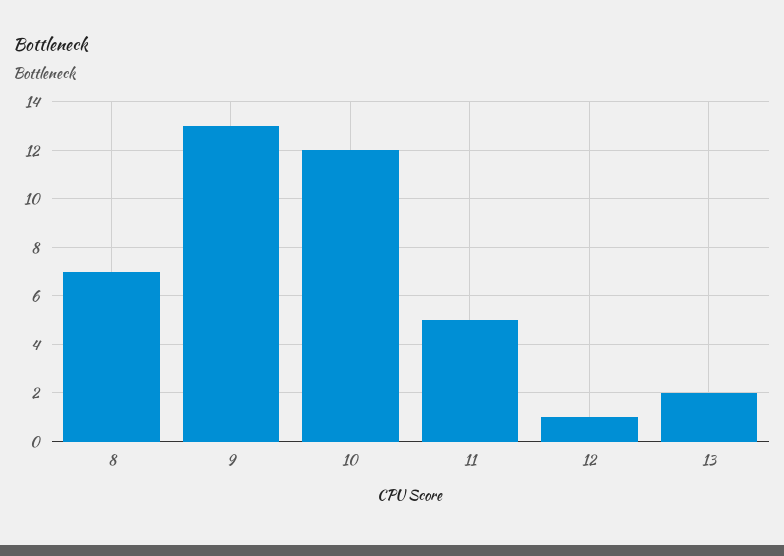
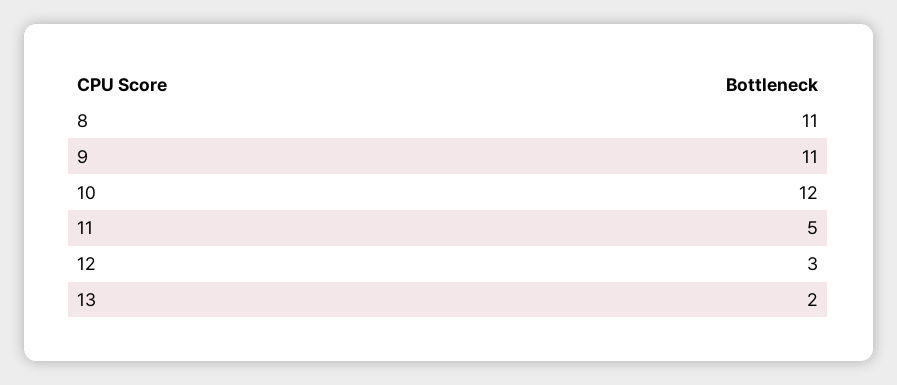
  {
-   "8": 7,
+   "8": 11,
-   "9": 13,
+   "9": 11,
    "10": 12,
    "11": 5,
-   "12": 1,
+   "12": 3,
    "13": 2
  }

